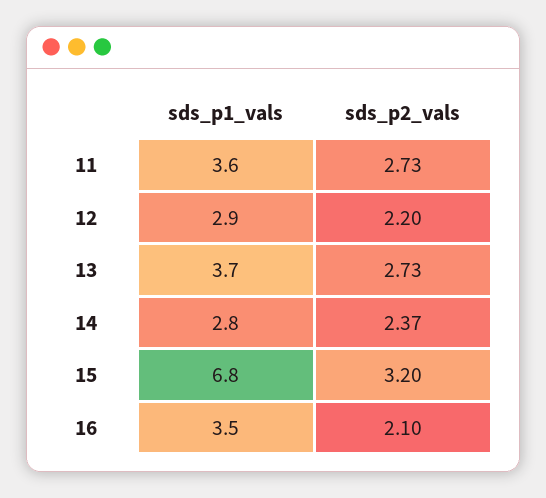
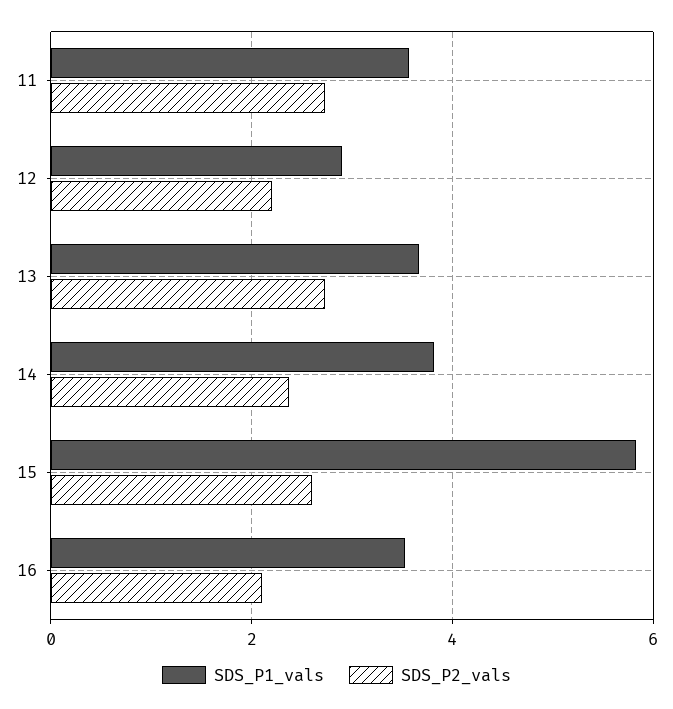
  {
    "sds_p1_vals": {
      "11": 3.6,
      "12": 2.9,
      "13": 3.7,
-     "14": 2.8,
+     "14": 3.8,
-     "15": 6.8,
+     "15": 5.8,
      "16": 3.5
    },
    "sds_p2_vals": {
      "11": 2.73,
      "12": 2.2,
      "13": 2.73,
      "14": 2.37,
-     "15": 3.2,
+     "15": 2.6,
      "16": 2.1
    }
  }

